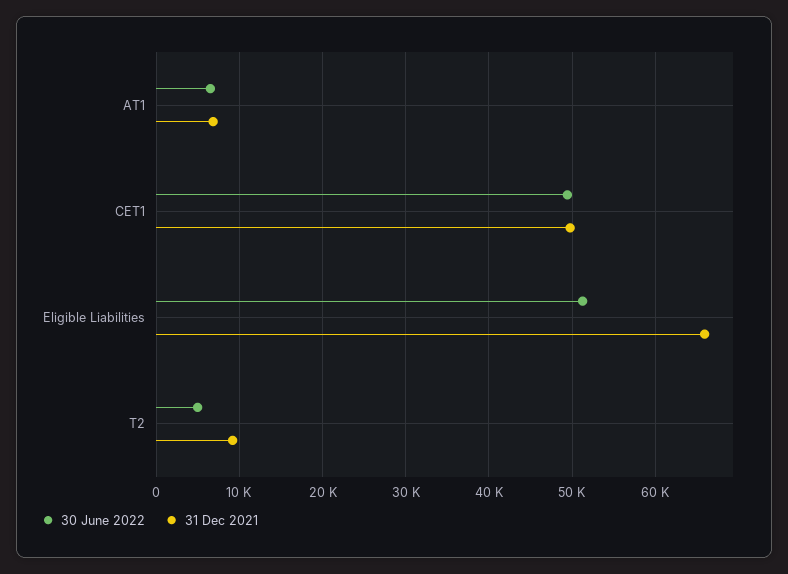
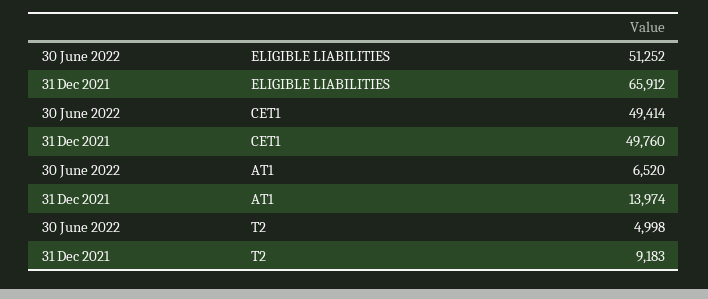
  {
    "30 June 2022": {
      "AT1": 6520,
      "CET1": 49414,
      "Eligible Liabilities": 51252,
      "T2": 4998
    },
    "31 Dec 2021": {
-     "AT1": 7000,
+     "AT1": 13974,
      "CET1": 49760,
      "Eligible Liabilities": 65912,
      "T2": 9183
    }
  }

